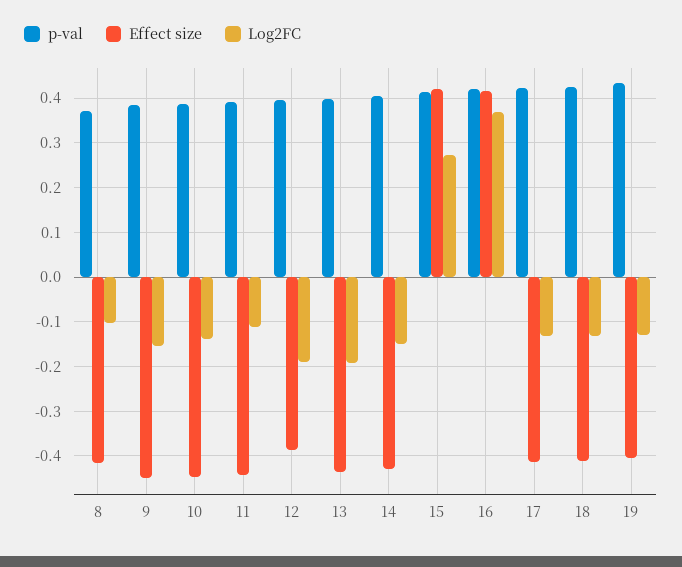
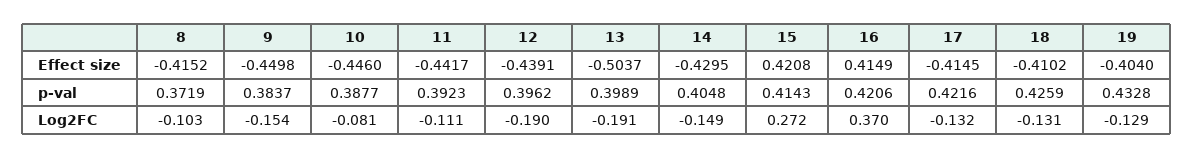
  {
    "p-val": {
      "8": 0.3719,
      "9": 0.3837,
      "10": 0.3877,
      "11": 0.3923,
      "12": 0.3962,
      "13": 0.3989,
      "14": 0.4048,
      "15": 0.4143,
      "16": 0.4206,
      "17": 0.4216,
      "18": 0.4259,
      "19": 0.4328
    },
    "Effect size": {
      "8": -0.4152,
      "9": -0.4498,
      "10": -0.446,
      "11": -0.4417,
-     "12": -0.38,
+     "12": -0.4391,
-     "13": -0.44,
+     "13": -0.5037,
      "14": -0.4295,
      "15": 0.4208,
      "16": 0.4149,
      "17": -0.4145,
      "18": -0.4102,
      "19": -0.404
    },
    "Log2FC": {
      "8": -0.103,
      "9": -0.154,
-     "10": -0.14,
+     "10": -0.081,
      "11": -0.111,
      "12": -0.19,
      "13": -0.191,
      "14": -0.149,
      "15": 0.272,
      "16": 0.37,
      "17": -0.132,
      "18": -0.131,
      "19": -0.129
    }
  }

